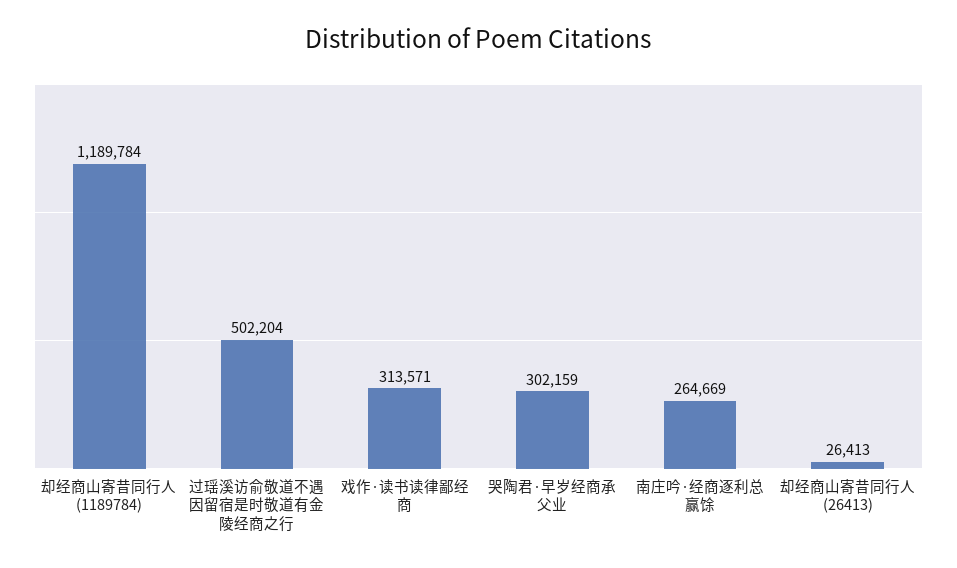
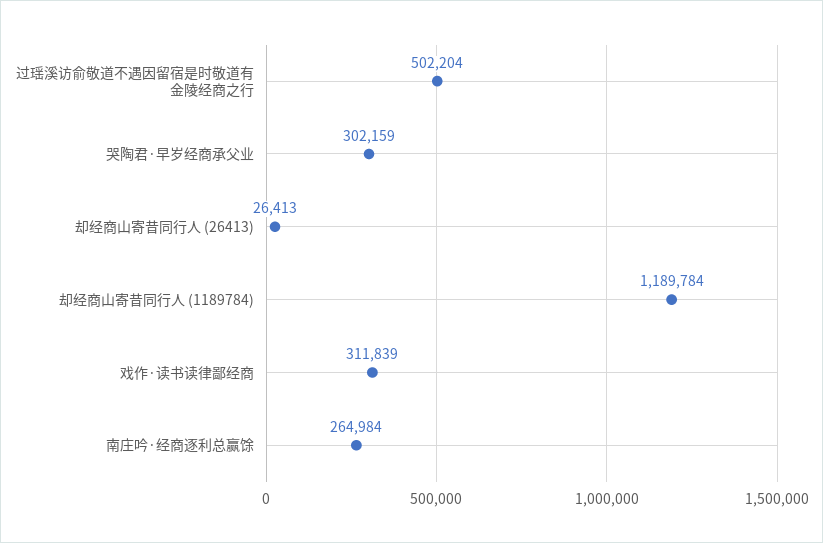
  {
    "却经商山寄昔同行人 (1189784)": 1189784,
    "过瑶溪访俞敬道不遇因留宿是时敬道有金陵经商之行": 502204,
-   "戏作·读书读律鄙经商": 313571,
+   "戏作·读书读律鄙经商": 311839,
    "哭陶君·早岁经商承父业": 302159,
-   "南庄吟·经商逐利总赢馀": 264669,
+   "南庄吟·经商逐利总赢馀": 264984,
    "却经商山寄昔同行人 (26413)": 26413
  }

